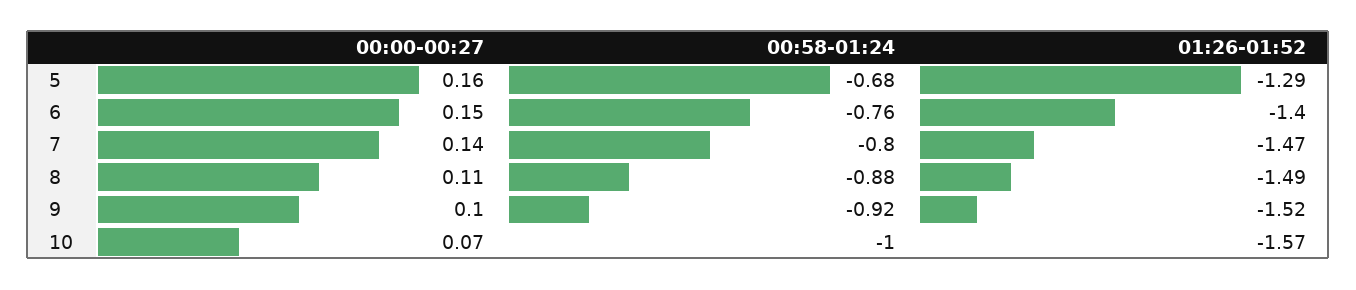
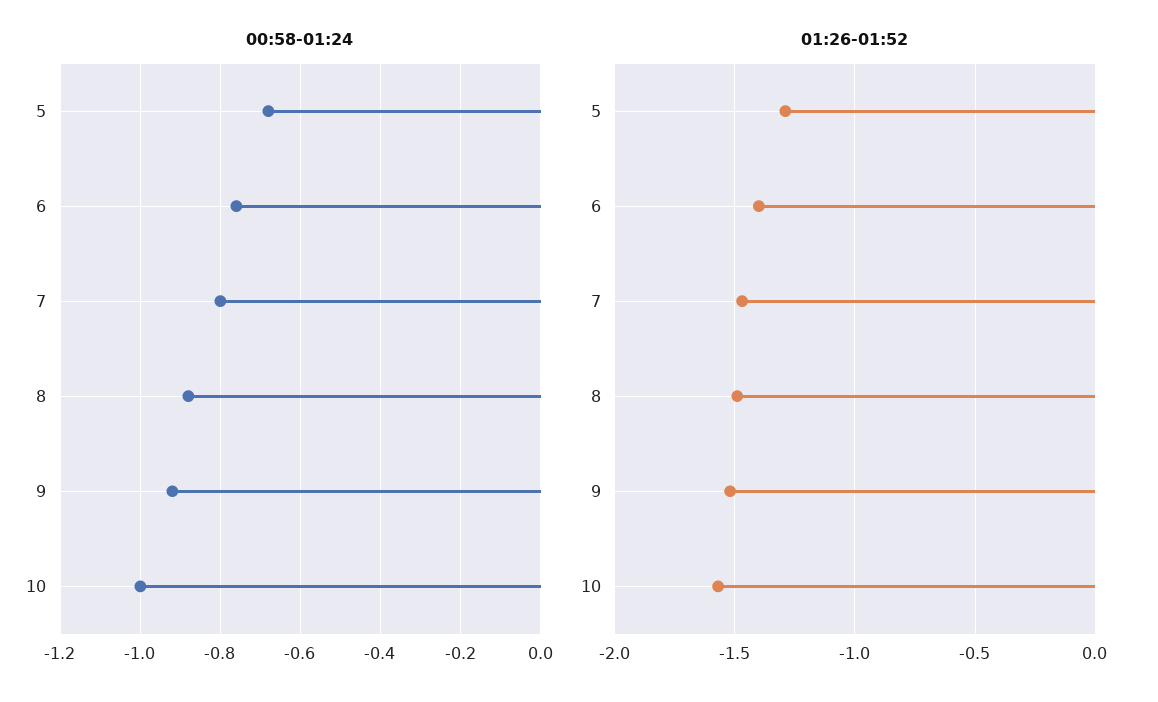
  {
-   "00:00-00:27": {
-     "5": 0.16,
-     "6": 0.15,
-     "7": 0.14,
-     "8": 0.11,
-     "9": 0.1,
-     "10": 0.07
-   },
    "00:58-01:24": {
      "5": -0.68,
      "6": -0.76,
      "7": -0.8,
      "8": -0.88,
      "9": -0.92,
      "10": -1
    },
    "01:26-01:52": {
      "5": -1.29,
      "6": -1.4,
      "7": -1.47,
      "8": -1.49,
      "9": -1.52,
      "10": -1.57
    }
  }

